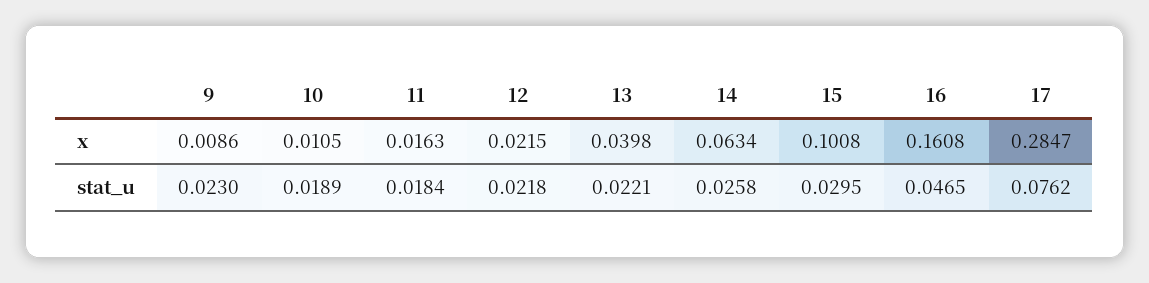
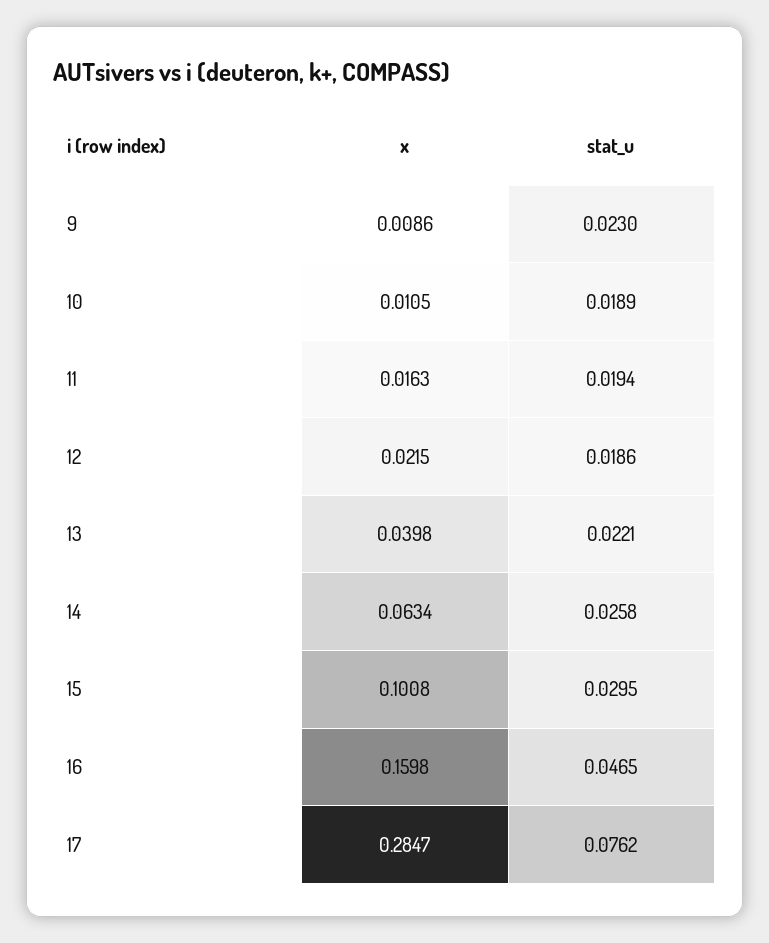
  {
    "9": {
      "x": 0.0086,
      "stat_u": 0.023
    },
    "10": {
      "x": 0.0105,
      "stat_u": 0.0189
    },
    "11": {
      "x": 0.0163,
-     "stat_u": 0.0184
+     "stat_u": 0.0194
    },
    "12": {
      "x": 0.0215,
-     "stat_u": 0.0218
+     "stat_u": 0.0186
    },
    "13": {
      "x": 0.0398,
      "stat_u": 0.0221
    },
    "14": {
      "x": 0.0634,
      "stat_u": 0.0258
    },
    "15": {
      "x": 0.1008,
      "stat_u": 0.0295
    },
    "16": {
-     "x": 0.1608,
+     "x": 0.1598,
      "stat_u": 0.0465
    },
    "17": {
      "x": 0.2847,
      "stat_u": 0.0762
    }
  }

